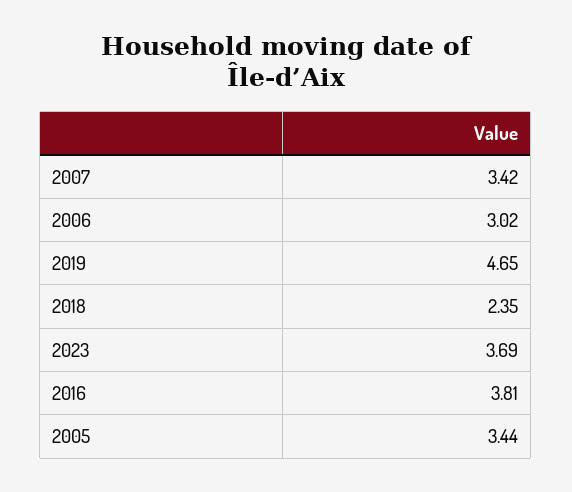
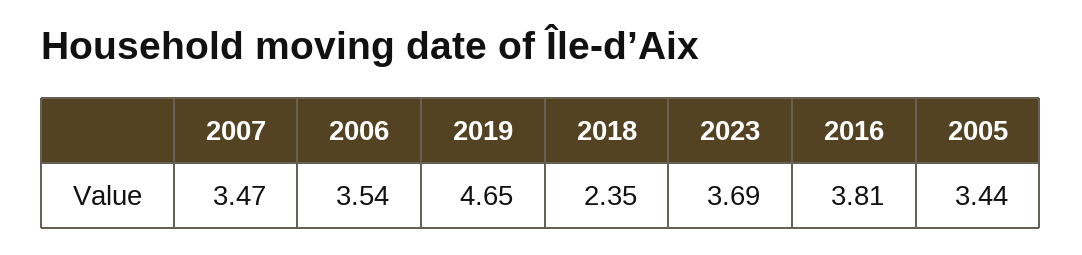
  {
-   "2007": 3.42,
+   "2007": 3.47,
-   "2006": 3.02,
+   "2006": 3.54,
    "2019": 4.65,
    "2018": 2.35,
    "2023": 3.69,
    "2016": 3.81,
    "2005": 3.44
  }

